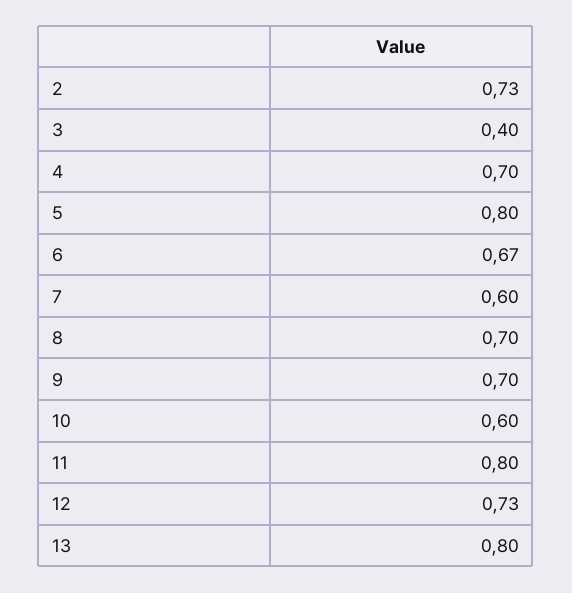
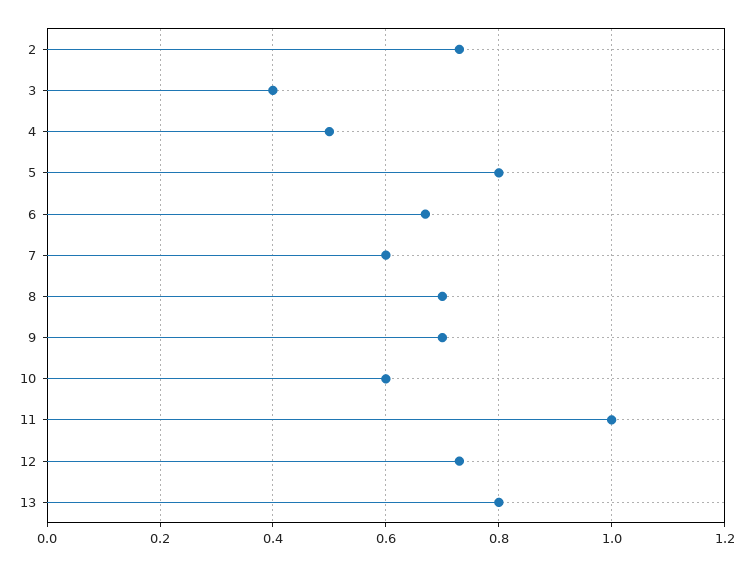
  {
    "2": 0.73,
    "3": 0.4,
-   "4": 0.7,
+   "4": 0.5,
    "5": 0.8,
    "6": 0.67,
    "7": 0.6,
    "8": 0.7,
    "9": 0.7,
    "10": 0.6,
-   "11": 0.8,
+   "11": 1,
    "12": 0.73,
    "13": 0.8
  }

